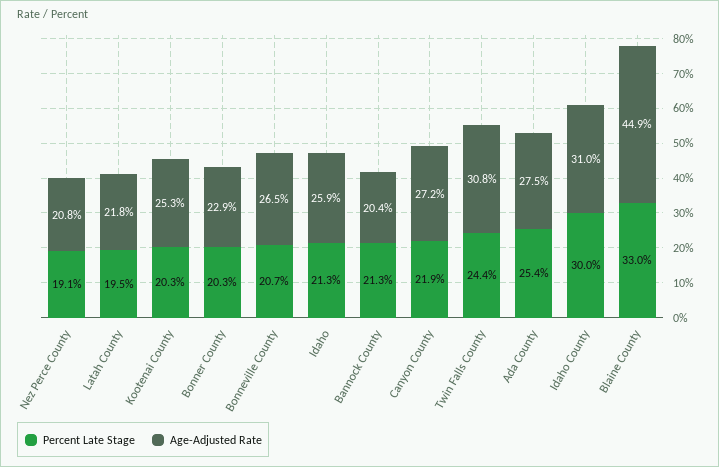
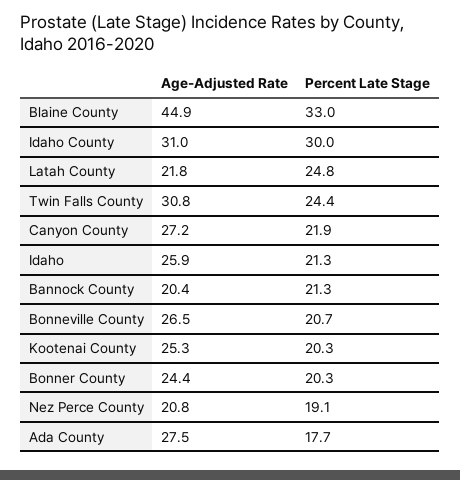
  {
    "Percent Late Stage": {
      "Nez Perce County": 19.1,
-     "Latah County": 19.5,
+     "Latah County": 24.8,
      "Kootenai County": 20.3,
      "Bonner County": 20.3,
      "Bonneville County": 20.7,
      "Idaho": 21.3,
      "Bannock County": 21.3,
      "Canyon County": 21.9,
      "Twin Falls County": 24.4,
-     "Ada County": 25.4,
+     "Ada County": 17.7,
      "Idaho County": 30,
      "Blaine County": 33
    },
    "Age-Adjusted Rate": {
      "Nez Perce County": 20.8,
      "Latah County": 21.8,
      "Kootenai County": 25.3,
-     "Bonner County": 22.9,
+     "Bonner County": 24.4,
      "Bonneville County": 26.5,
      "Idaho": 25.9,
      "Bannock County": 20.4,
      "Canyon County": 27.2,
      "Twin Falls County": 30.8,
      "Ada County": 27.5,
      "Idaho County": 31,
      "Blaine County": 44.9
    }
  }

